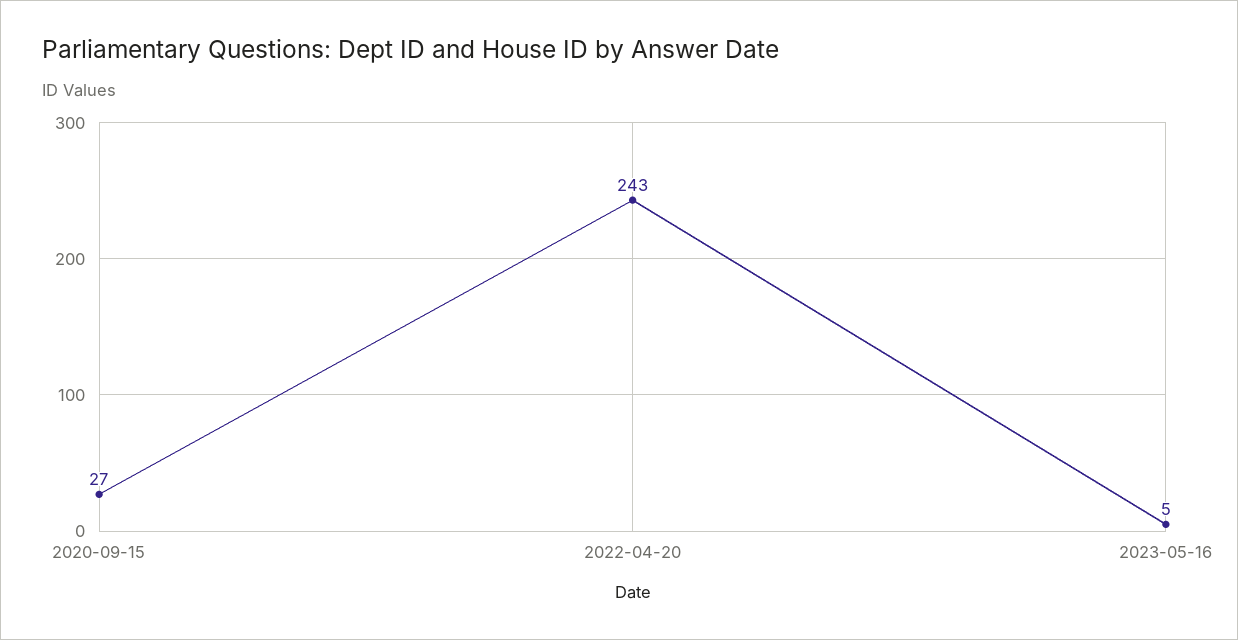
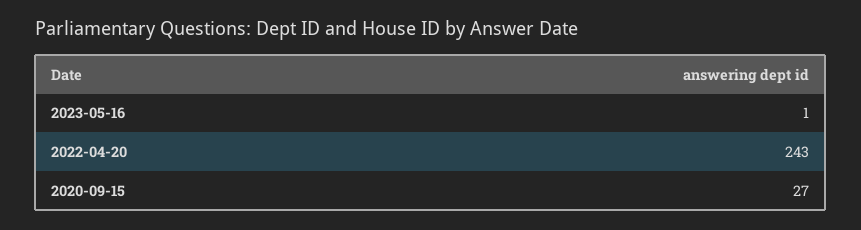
  {
    "2020-09-15": 27,
    "2022-04-20": 243,
-   "2023-05-16": 5
+   "2023-05-16": 1
  }

